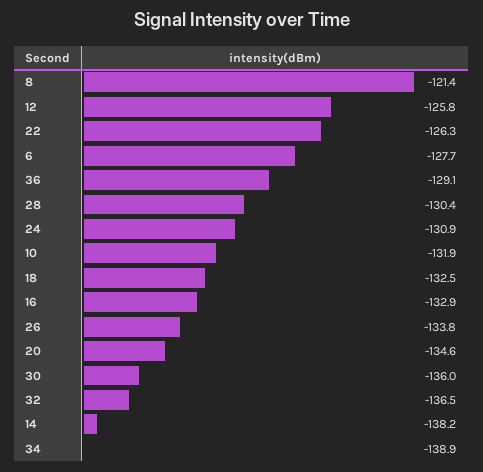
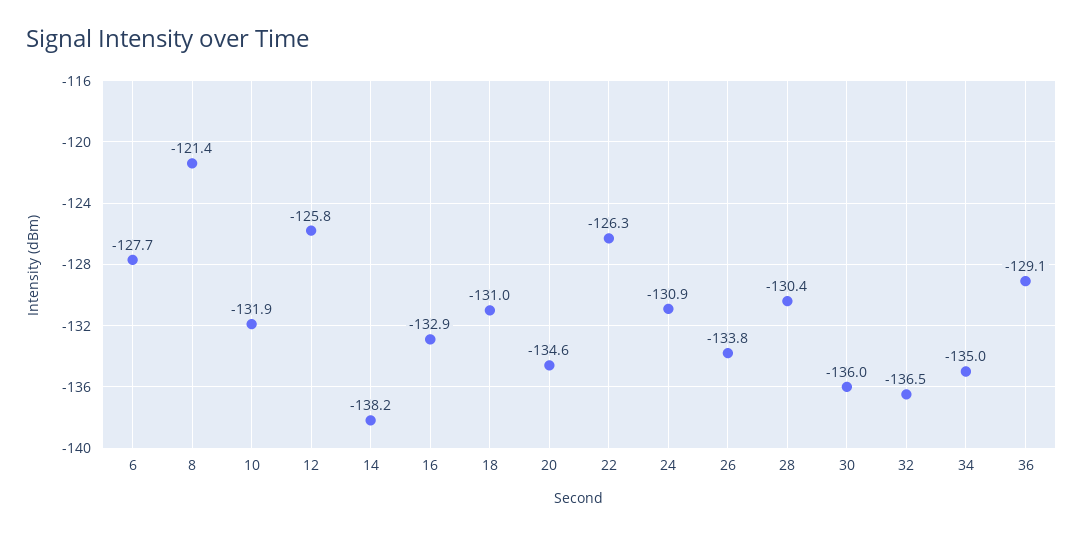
  {
    "8": -121.4,
    "12": -125.8,
    "22": -126.3,
    "6": -127.7,
    "36": -129.1,
    "28": -130.4,
    "24": -130.9,
    "10": -131.9,
-   "18": -132.5,
+   "18": -131,
    "16": -132.9,
    "26": -133.8,
    "20": -134.6,
    "30": -136,
    "32": -136.5,
    "14": -138.2,
-   "34": -138.9
+   "34": -135
  }

